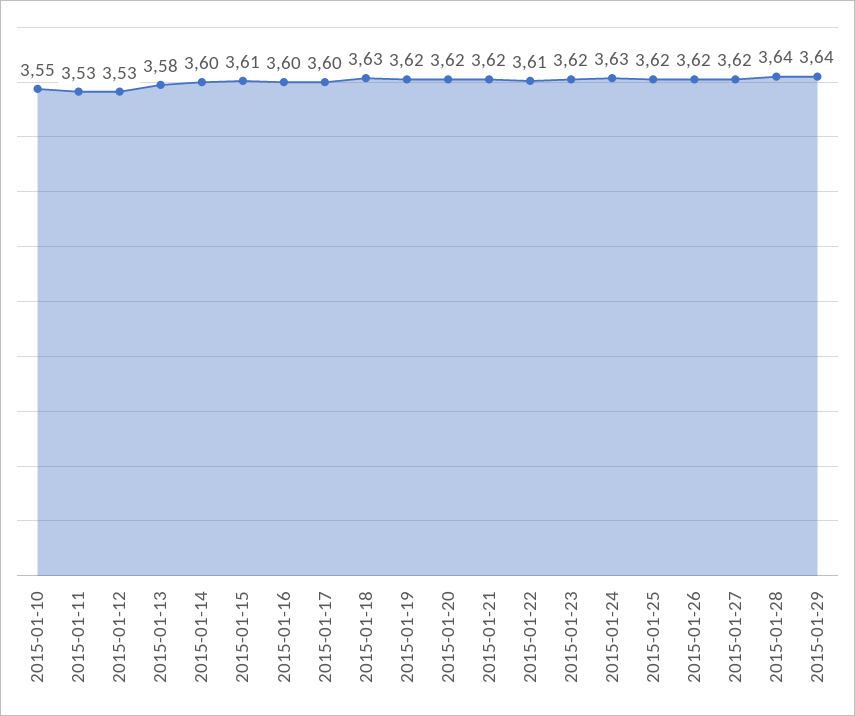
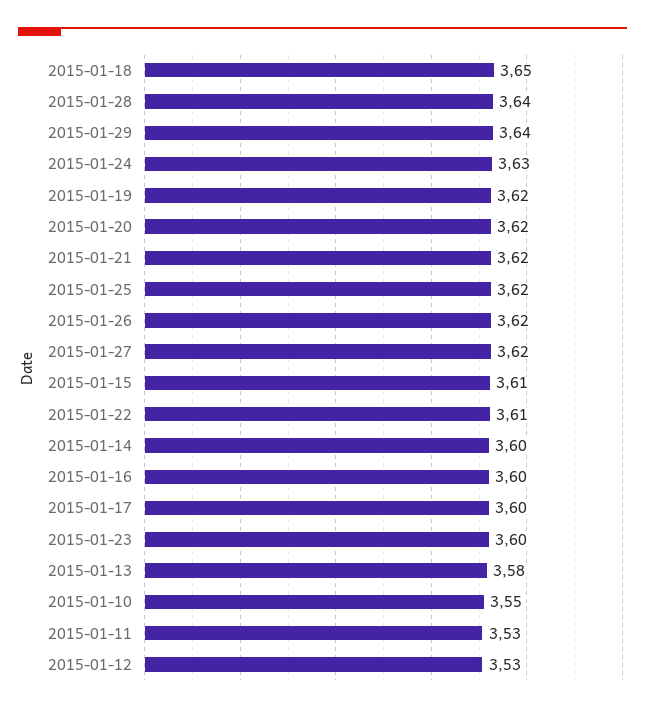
  {
    "2015-01-10": 3.55,
    "2015-01-11": 3.53,
    "2015-01-12": 3.53,
    "2015-01-13": 3.58,
    "2015-01-14": 3.6,
    "2015-01-15": 3.61,
    "2015-01-16": 3.6,
    "2015-01-17": 3.6,
-   "2015-01-18": 3.63,
+   "2015-01-18": 3.65,
    "2015-01-19": 3.62,
    "2015-01-20": 3.62,
    "2015-01-21": 3.62,
    "2015-01-22": 3.61,
-   "2015-01-23": 3.62,
+   "2015-01-23": 3.6,
    "2015-01-24": 3.63,
    "2015-01-25": 3.62,
    "2015-01-26": 3.62,
    "2015-01-27": 3.62,
    "2015-01-28": 3.64,
    "2015-01-29": 3.64
  }

